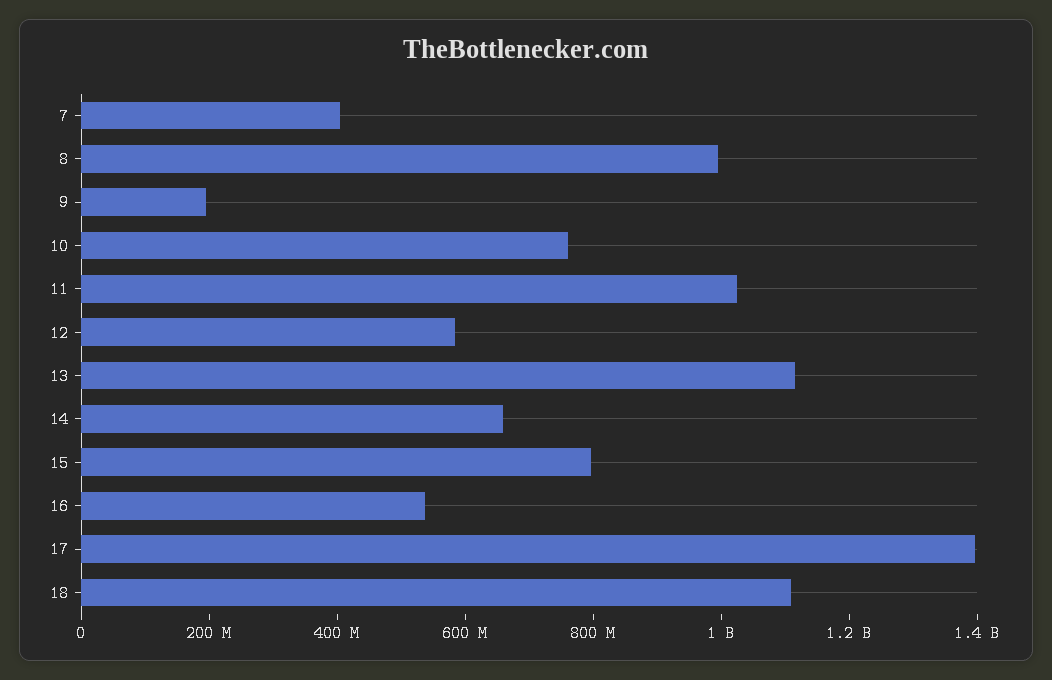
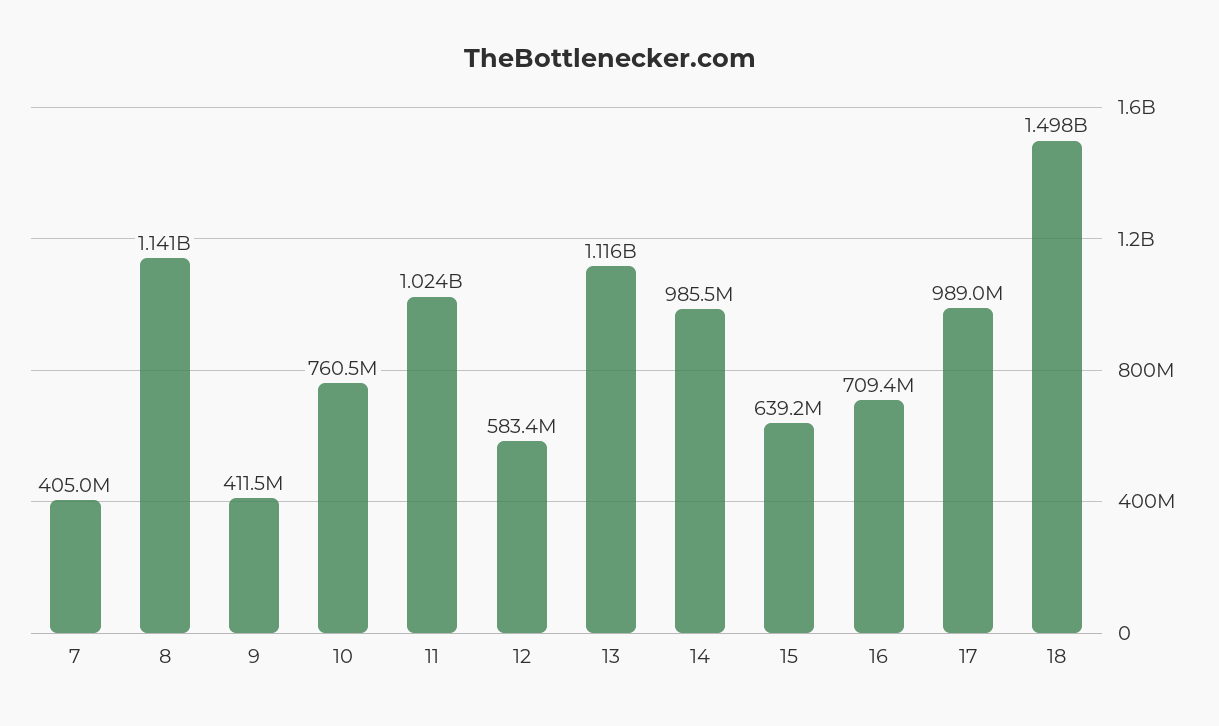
  {
    "7": 405000000,
-   "8": 1000000000,
+   "8": 1141000000,
-   "9": 200000000,
+   "9": 411500000,
    "10": 760500000,
    "11": 1024000000,
    "12": 583400000,
    "13": 1116000000,
-   "14": 650000000,
+   "14": 985500000,
-   "15": 800000000,
+   "15": 639200000,
-   "16": 550000000,
+   "16": 709400000,
-   "17": 1400000000,
+   "17": 989000000,
-   "18": 1100000000
+   "18": 1498000000
  }

